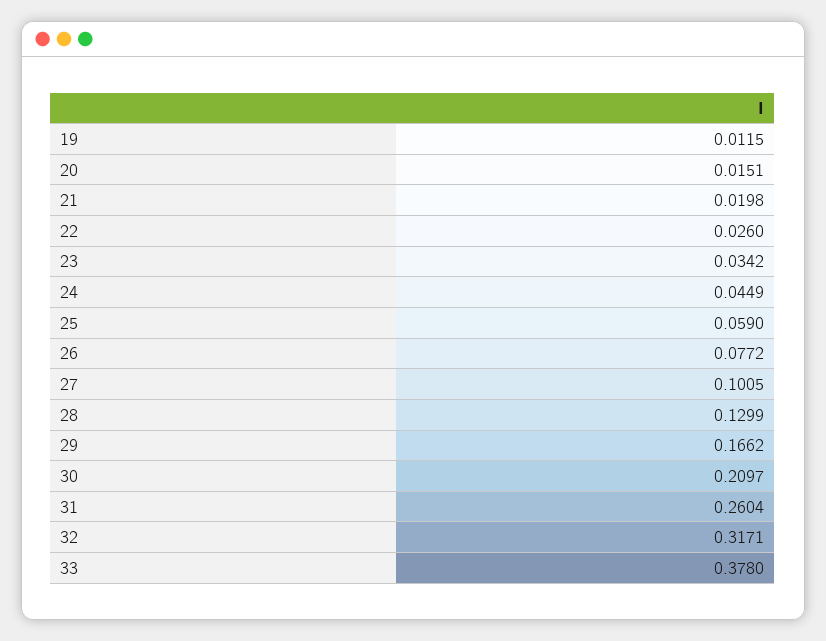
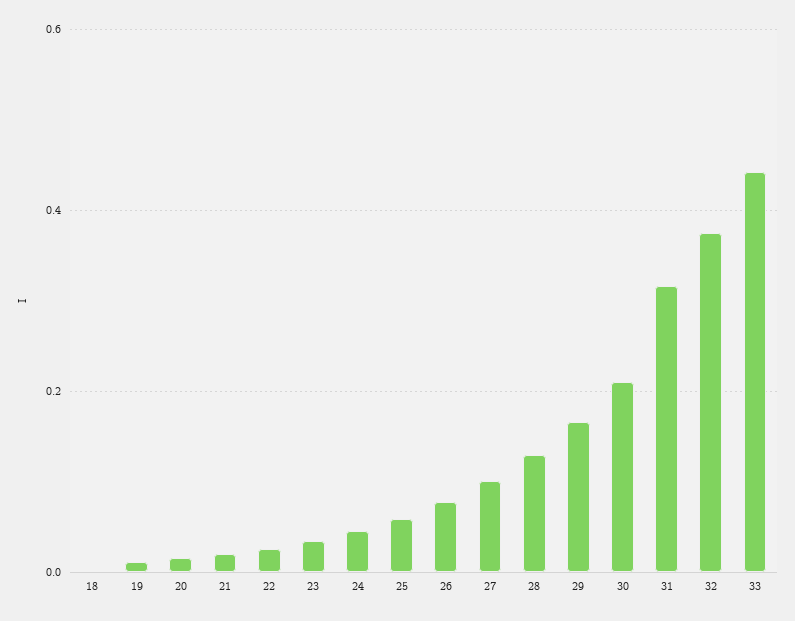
  {
    "19": 0.0115,
    "20": 0.0151,
    "21": 0.0198,
    "22": 0.026,
    "23": 0.0342,
    "24": 0.0449,
    "25": 0.059,
    "26": 0.0772,
    "27": 0.1005,
    "28": 0.1299,
    "29": 0.1662,
    "30": 0.2097,
-   "31": 0.2604,
+   "31": 0.32,
-   "32": 0.3171,
+   "32": 0.38,
-   "33": 0.378
+   "33": 0.44,
+   "18": 0
  }

